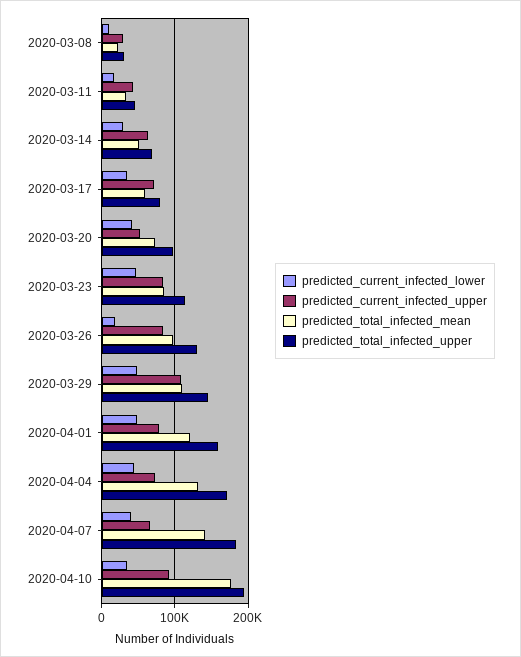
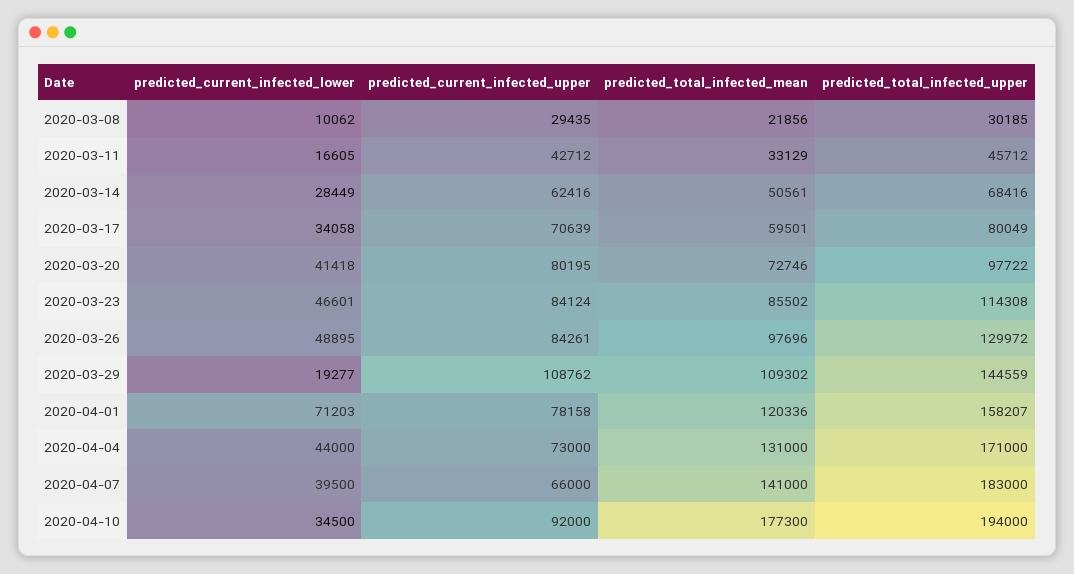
  {
    "predicted_current_infected_lower": {
      "2020-03-08": 10062,
      "2020-03-11": 16605,
      "2020-03-14": 28449,
      "2020-03-17": 34058,
      "2020-03-20": 41418,
      "2020-03-23": 46601,
-     "2020-03-26": 20000,
+     "2020-03-26": 48895,
-     "2020-03-29": 50000,
+     "2020-03-29": 19277,
-     "2020-04-01": 50000,
+     "2020-04-01": 71203,
      "2020-04-04": 44000,
      "2020-04-07": 39500,
      "2020-04-10": 34500
    },
    "predicted_current_infected_upper": {
      "2020-03-08": 29435,
      "2020-03-11": 42712,
      "2020-03-14": 62416,
      "2020-03-17": 70639,
-     "2020-03-20": 50000,
+     "2020-03-20": 80195,
      "2020-03-23": 84124,
      "2020-03-26": 84261,
      "2020-03-29": 108762,
      "2020-04-01": 78158,
      "2020-04-04": 73000,
      "2020-04-07": 66000,
      "2020-04-10": 92000
    },
    "predicted_total_infected_mean": {
      "2020-03-08": 21856,
      "2020-03-11": 33129,
      "2020-03-14": 50561,
      "2020-03-17": 59501,
      "2020-03-20": 72746,
      "2020-03-23": 85502,
      "2020-03-26": 97696,
      "2020-03-29": 109302,
      "2020-04-01": 120336,
      "2020-04-04": 131000,
      "2020-04-07": 141000,
      "2020-04-10": 177300
    },
    "predicted_total_infected_upper": {
      "2020-03-08": 30185,
      "2020-03-11": 45712,
      "2020-03-14": 68416,
      "2020-03-17": 80049,
      "2020-03-20": 97722,
      "2020-03-23": 114308,
      "2020-03-26": 129972,
      "2020-03-29": 144559,
      "2020-04-01": 158207,
      "2020-04-04": 171000,
      "2020-04-07": 183000,
      "2020-04-10": 194000
    }
  }

